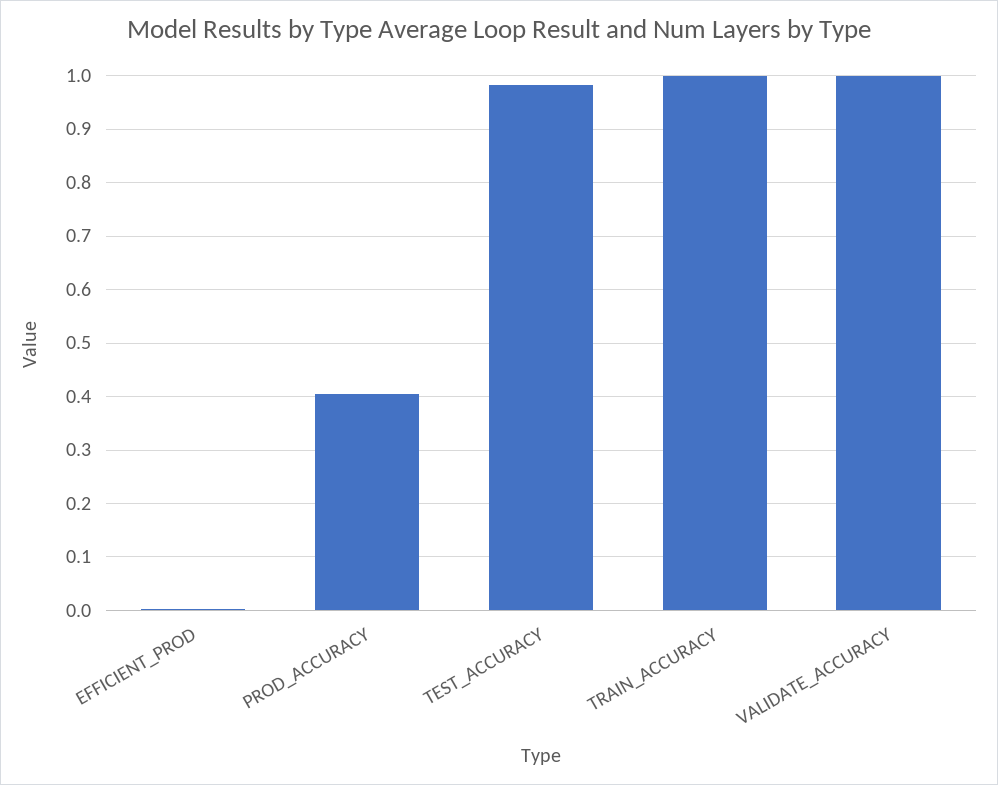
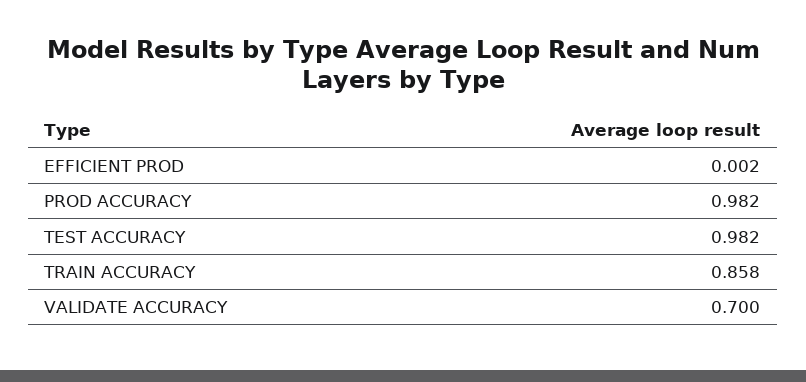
  {
    "EFFICIENT_PROD": 0.002,
-   "PROD_ACCURACY": 0.4,
+   "PROD_ACCURACY": 0.982,
    "TEST_ACCURACY": 0.982,
-   "TRAIN_ACCURACY": 1,
+   "TRAIN_ACCURACY": 0.858,
-   "VALIDATE_ACCURACY": 1
+   "VALIDATE_ACCURACY": 0.7
  }

